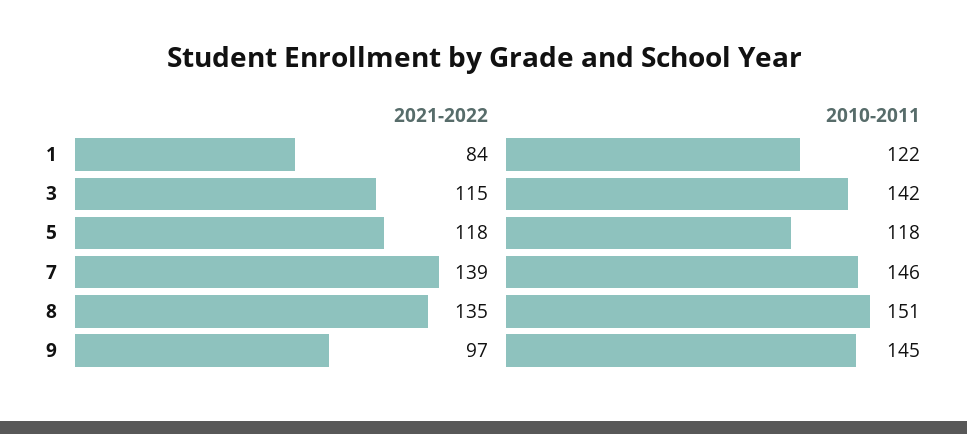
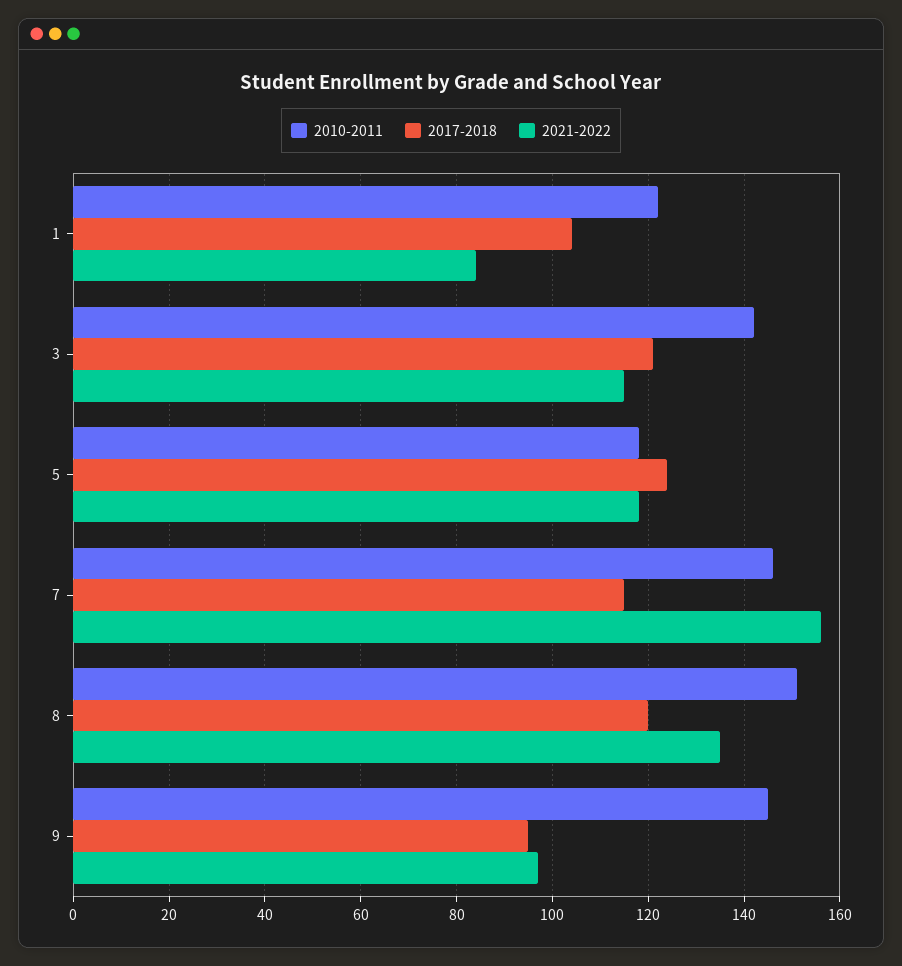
  {
    "2021-2022": {
      "1": 84,
      "3": 115,
      "5": 118,
-     "7": 139,
+     "7": 155,
      "8": 135,
      "9": 97
    },
    "2010-2011": {
      "1": 122,
      "3": 142,
      "5": 118,
      "7": 146,
      "8": 151,
      "9": 145
-   }
+   },
+   "2017-2018": {
+     "1": 105,
+     "3": 120,
+     "5": 125,
+     "7": 115,
+     "8": 120,
+     "9": 95
+   }
  }

